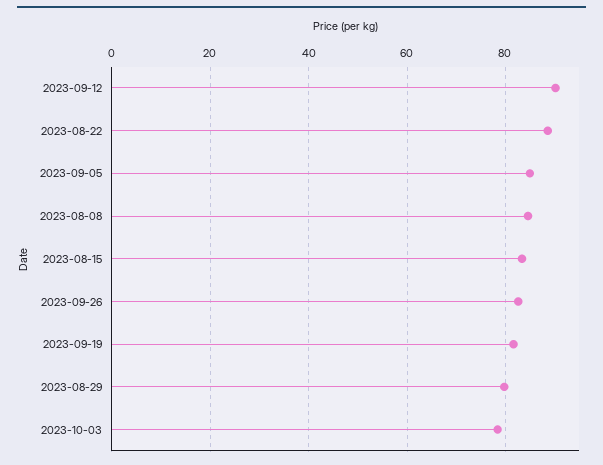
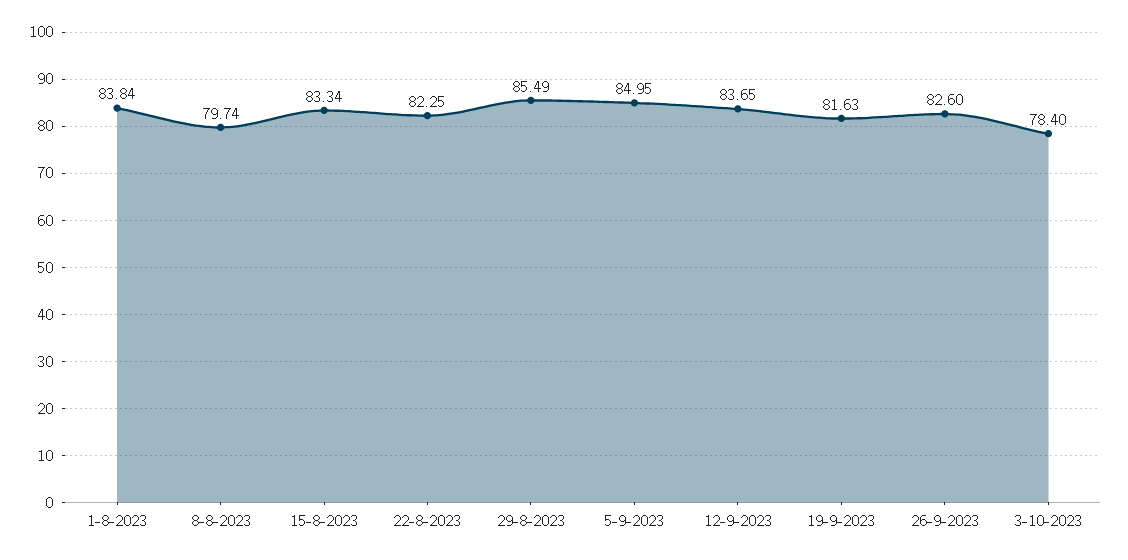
  {
-   "2023-09-12": 90,
+   "2023-09-12": 83.65,
-   "2023-08-22": 88,
+   "2023-08-22": 82.25,
    "2023-09-05": 84.95,
-   "2023-08-08": 84,
+   "2023-08-08": 79.74,
    "2023-08-15": 83.34,
    "2023-09-26": 82.6,
    "2023-09-19": 81.63,
-   "2023-08-29": 80,
+   "2023-08-29": 85.49,
-   "2023-10-03": 78.4
+   "2023-10-03": 78.4,
+   "1-8-2023": 83.84
  }

